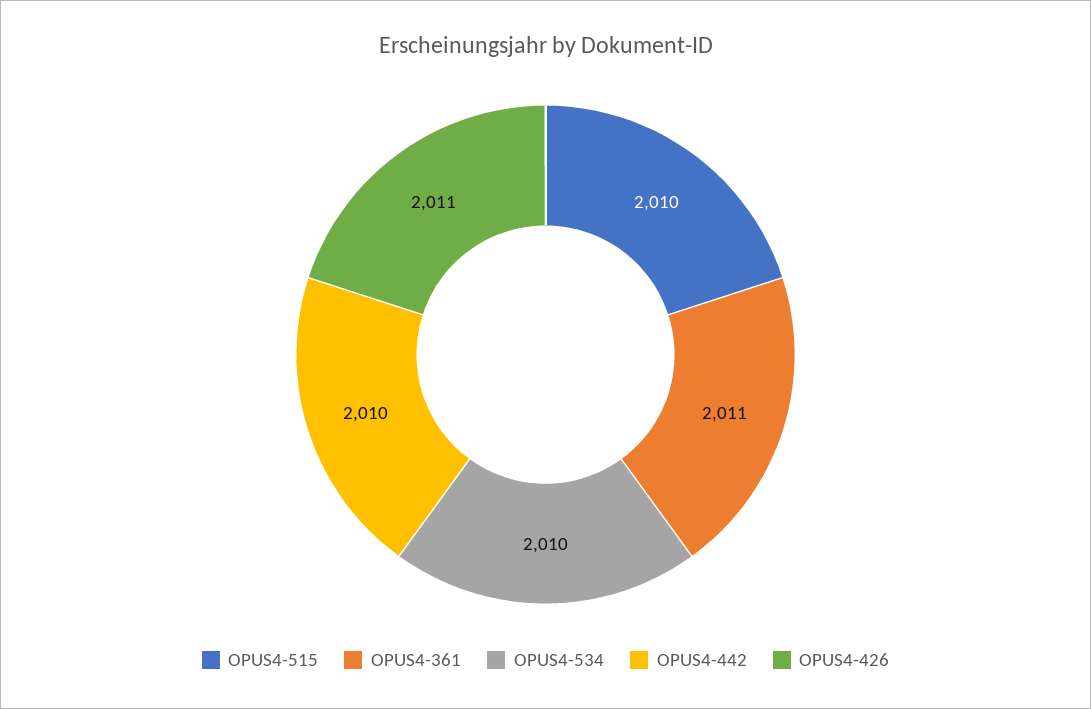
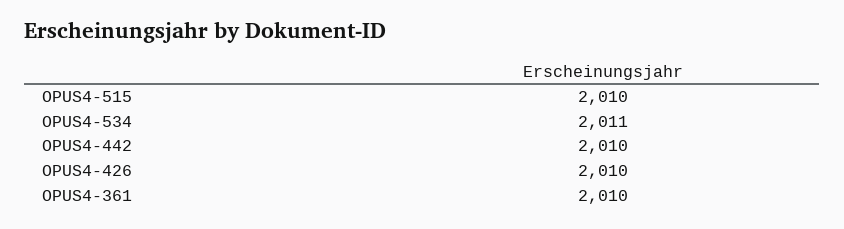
  {
    "OPUS4-515": 2010,
-   "OPUS4-361": 2011,
+   "OPUS4-361": 2010,
-   "OPUS4-534": 2010,
+   "OPUS4-534": 2011,
    "OPUS4-442": 2010,
-   "OPUS4-426": 2011
+   "OPUS4-426": 2010
  }

